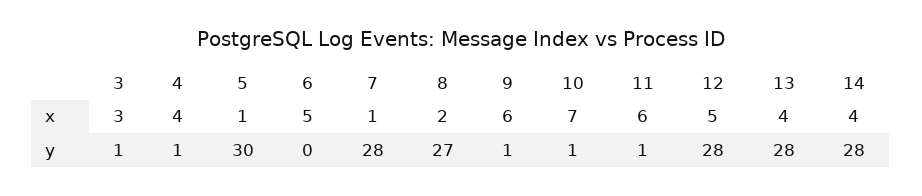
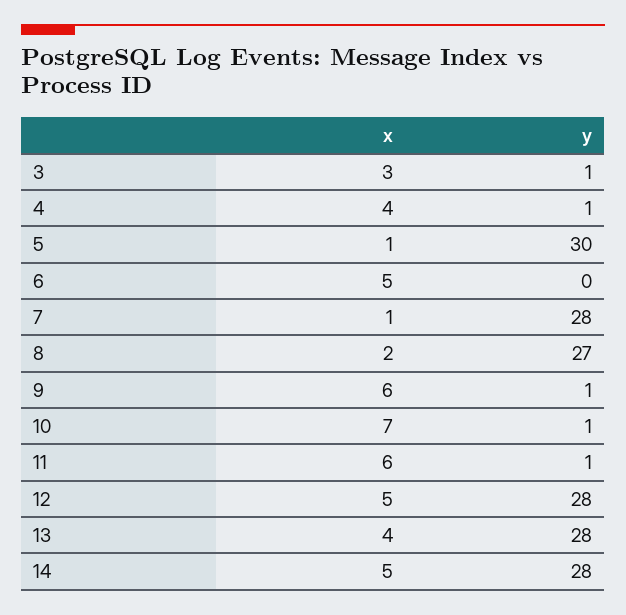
  {
    "3": {
      "x": 3,
      "y": 1
    },
    "4": {
      "x": 4,
      "y": 1
    },
    "5": {
      "x": 1,
      "y": 30
    },
    "6": {
      "x": 5,
      "y": 0
    },
    "7": {
      "x": 1,
      "y": 28
    },
    "8": {
      "x": 2,
      "y": 27
    },
    "9": {
      "x": 6,
      "y": 1
    },
    "10": {
      "x": 7,
      "y": 1
    },
    "11": {
      "x": 6,
      "y": 1
    },
    "12": {
      "x": 5,
      "y": 28
    },
    "13": {
      "x": 4,
      "y": 28
    },
    "14": {
-     "x": 4,
+     "x": 5,
      "y": 28
    }
  }

